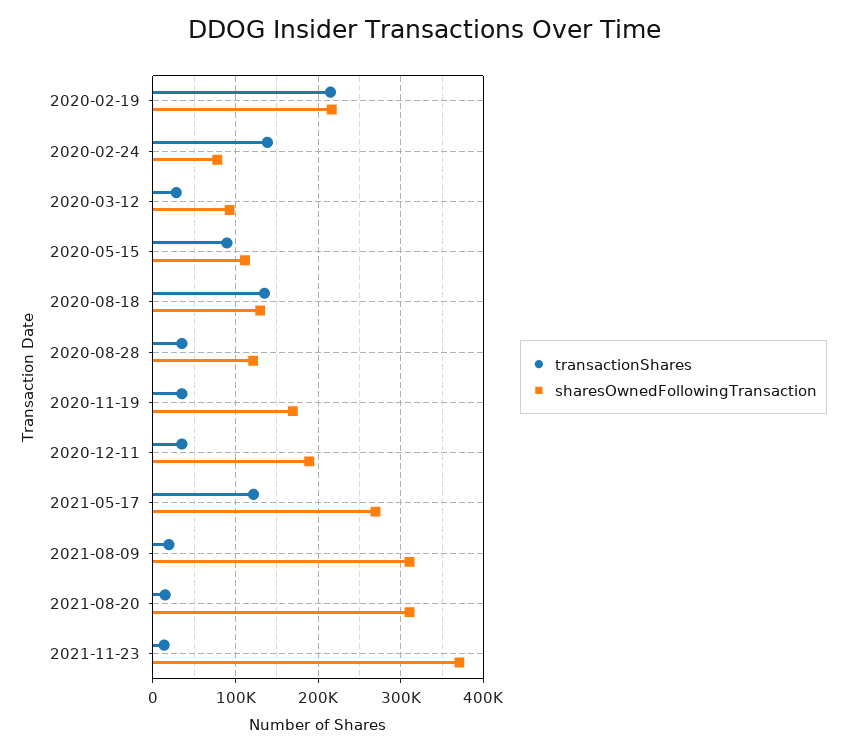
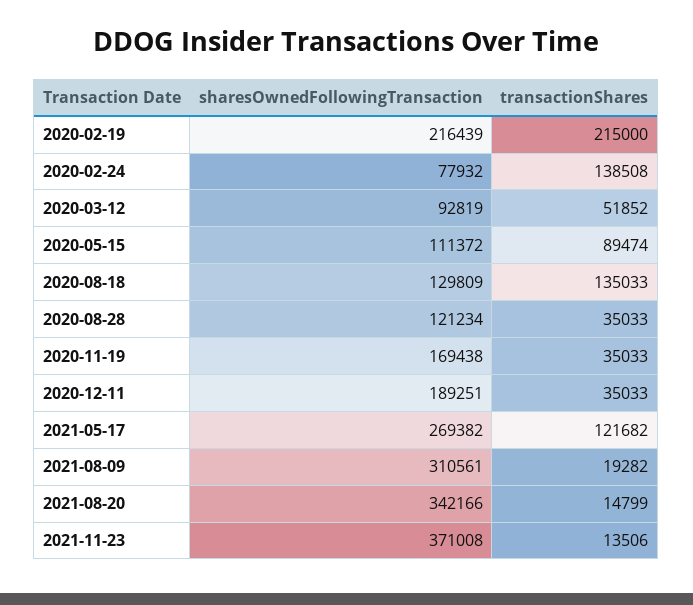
  {
    "transactionShares": {
      "2020-02-19": 215000,
      "2020-02-24": 138508,
-     "2020-03-12": 30000,
+     "2020-03-12": 51852,
      "2020-05-15": 89474,
      "2020-08-18": 135033,
      "2020-08-28": 35033,
      "2020-11-19": 35033,
      "2020-12-11": 35033,
      "2021-05-17": 121682,
      "2021-08-09": 19282,
      "2021-08-20": 14799,
      "2021-11-23": 13506
    },
    "sharesOwnedFollowingTransaction": {
      "2020-02-19": 216439,
      "2020-02-24": 77932,
      "2020-03-12": 92819,
      "2020-05-15": 111372,
      "2020-08-18": 129809,
      "2020-08-28": 121234,
      "2020-11-19": 169438,
      "2020-12-11": 189251,
      "2021-05-17": 269382,
      "2021-08-09": 310561,
-     "2021-08-20": 310000,
+     "2021-08-20": 342166,
      "2021-11-23": 371008
    }
  }

